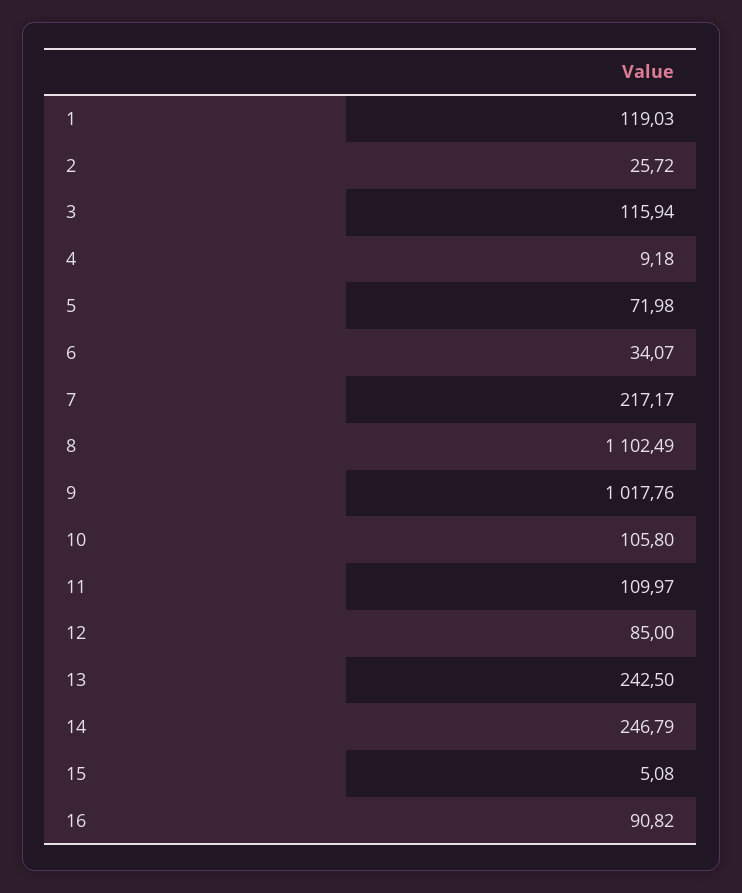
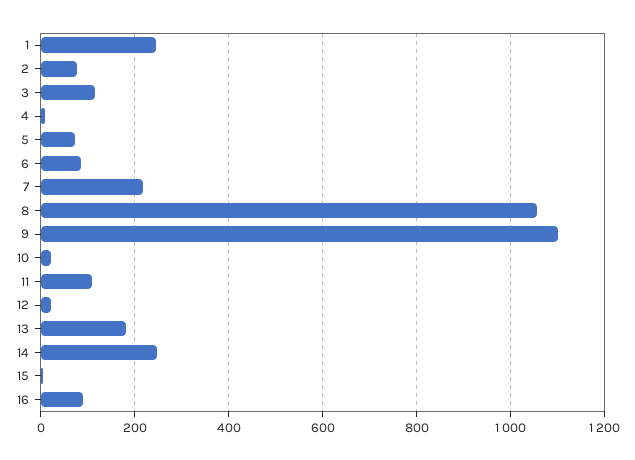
  {
-   "1": 119.03,
+   "1": 240,
-   "2": 25.72,
+   "2": 80,
    "3": 115.94,
    "4": 9.18,
    "5": 71.98,
-   "6": 34.07,
+   "6": 80,
    "7": 217.17,
-   "8": 1102.49,
+   "8": 1060,
-   "9": 1017.76,
+   "9": 1100,
-   "10": 105.8,
+   "10": 20,
    "11": 109.97,
-   "12": 85,
+   "12": 20,
-   "13": 242.5,
+   "13": 180,
    "14": 246.79,
    "15": 5.08,
    "16": 90.82
  }

